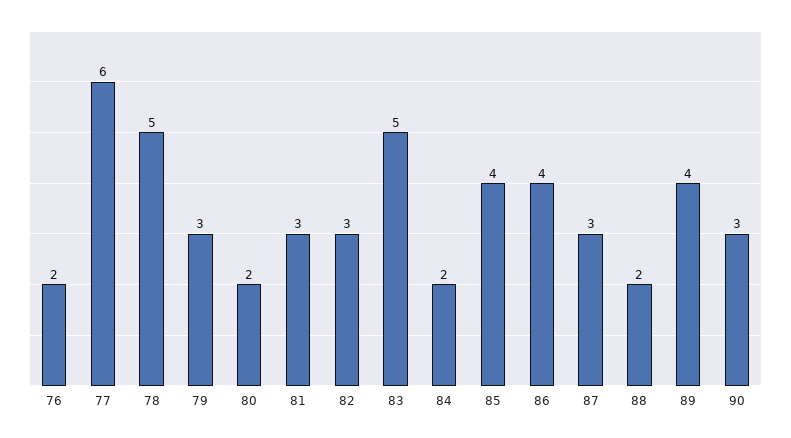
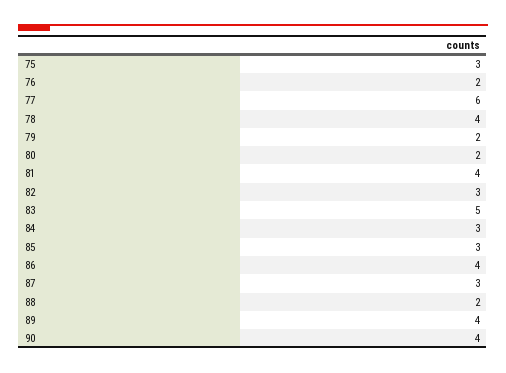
  {
    "76": 2,
    "77": 6,
-   "78": 5,
+   "78": 4,
-   "79": 3,
+   "79": 2,
    "80": 2,
-   "81": 3,
+   "81": 4,
    "82": 3,
    "83": 5,
-   "84": 2,
+   "84": 3,
-   "85": 4,
+   "85": 3,
    "86": 4,
    "87": 3,
    "88": 2,
    "89": 4,
-   "90": 3
+   "90": 4,
+   "75": 3
  }

